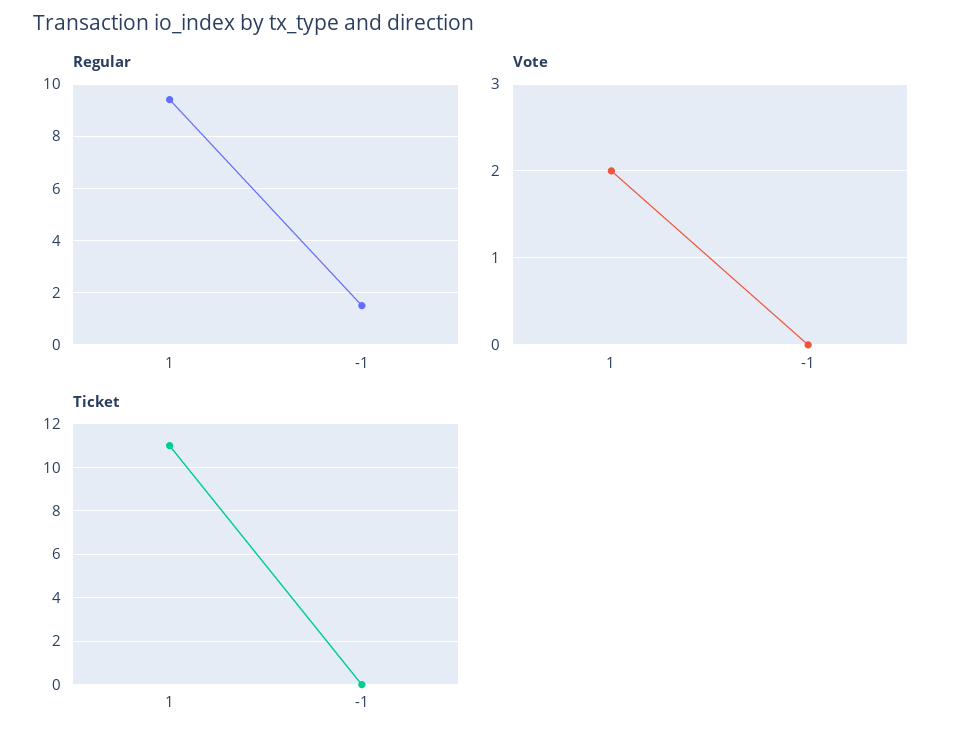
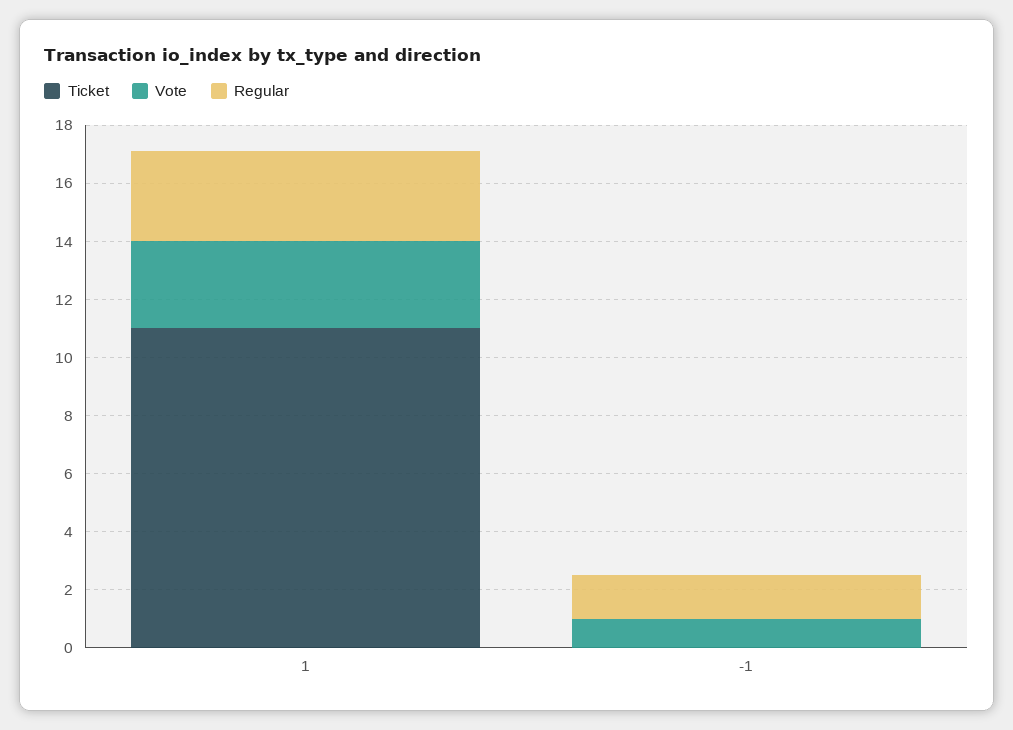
  {
    "Regular": {
-     "1": 9.5,
+     "1": 3,
      "-1": 1.5
    },
    "Vote": {
-     "1": 2,
+     "1": 3,
-     "-1": 0
+     "-1": 1
    },
    "Ticket": {
      "1": 11,
      "-1": 0
    }
  }

